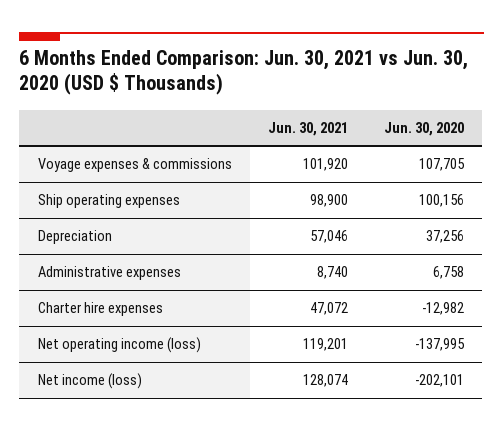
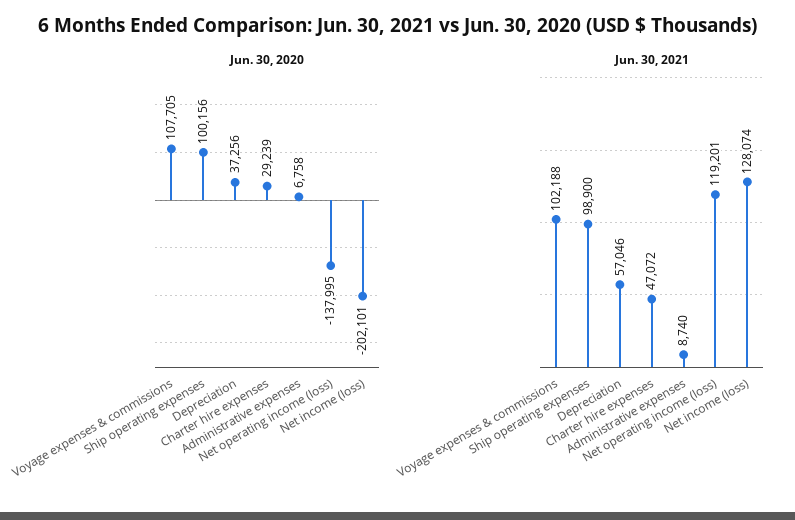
  {
    "Jun. 30, 2021": {
-     "Voyage expenses & commissions": 101920,
+     "Voyage expenses & commissions": 102188,
      "Ship operating expenses": 98900,
      "Depreciation": 57046,
      "Administrative expenses": 8740,
      "Charter hire expenses": 47072,
      "Net operating income (loss)": 119201,
      "Net income (loss)": 128074
    },
    "Jun. 30, 2020": {
      "Voyage expenses & commissions": 107705,
      "Ship operating expenses": 100156,
      "Depreciation": 37256,
      "Administrative expenses": 6758,
-     "Charter hire expenses": -12982,
+     "Charter hire expenses": 29239,
      "Net operating income (loss)": -137995,
      "Net income (loss)": -202101
    }
  }

